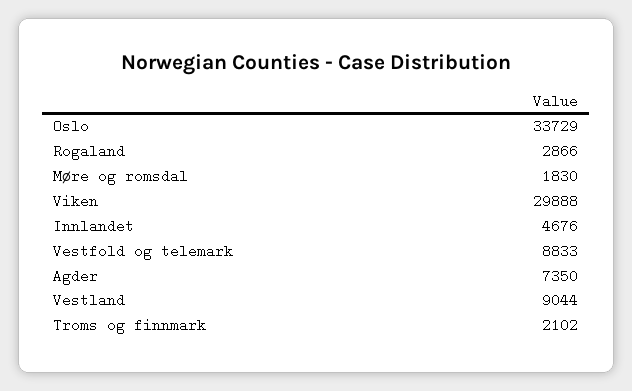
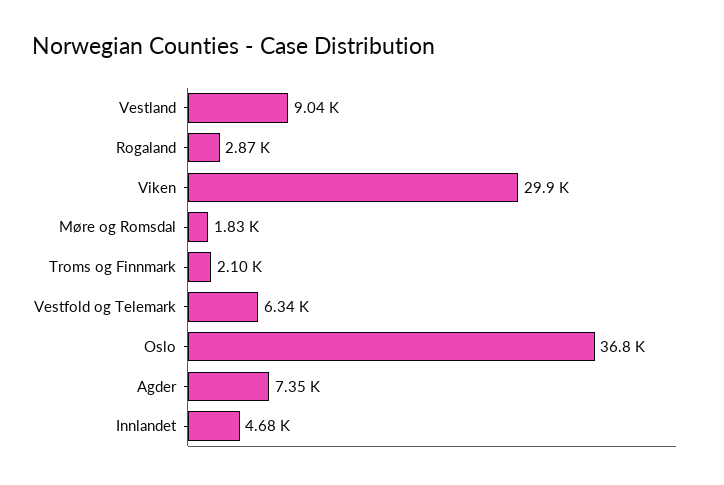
  {
-   "Oslo": 33729,
+   "Oslo": 36800,
    "Rogaland": 2866,
    "Møre og romsdal": 1830,
    "Viken": 29888,
    "Innlandet": 4676,
-   "Vestfold og telemark": 8833,
+   "Vestfold og telemark": 6340,
    "Agder": 7350,
    "Vestland": 9044,
    "Troms og finnmark": 2102
  }

